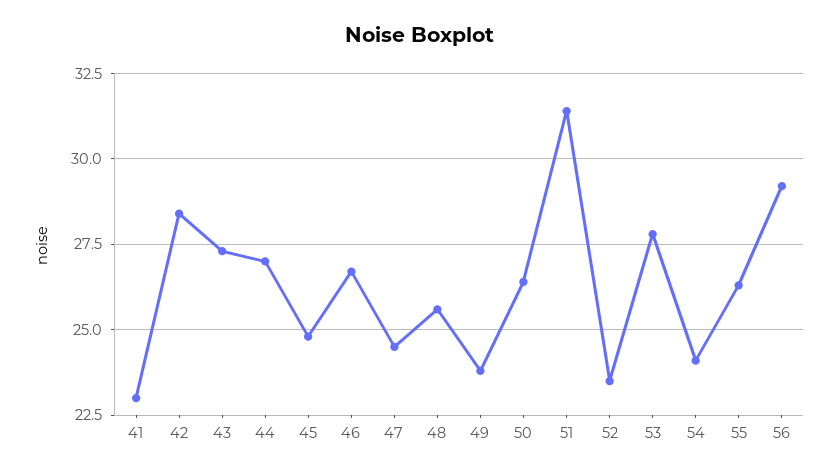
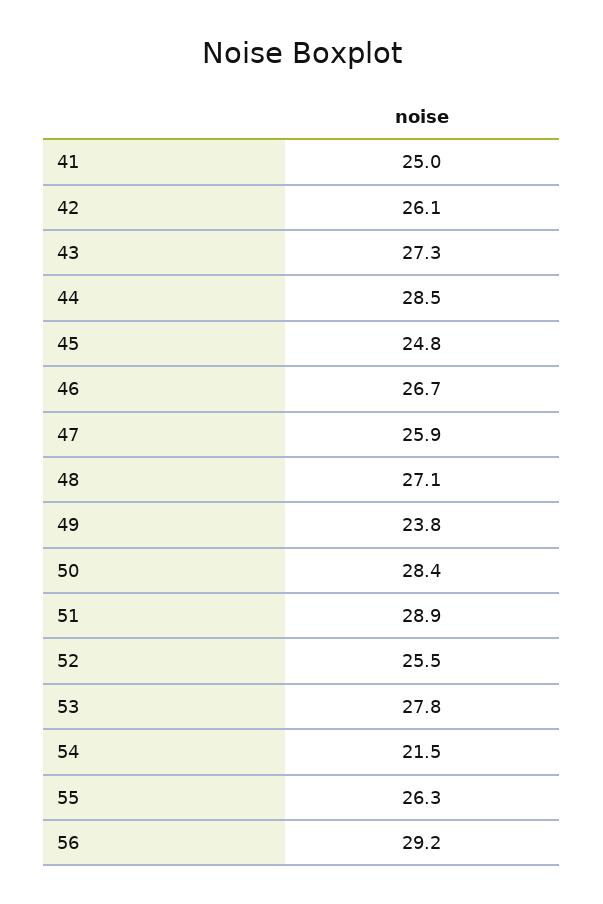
  {
-   "41": 23,
+   "41": 25,
-   "42": 28.5,
+   "42": 26.1,
    "43": 27.3,
-   "44": 27,
+   "44": 28.5,
    "45": 24.8,
    "46": 26.7,
-   "47": 24.5,
+   "47": 25.9,
-   "48": 25.5,
+   "48": 27.1,
    "49": 23.8,
-   "50": 26.5,
+   "50": 28.4,
-   "51": 31.5,
+   "51": 28.9,
-   "52": 23.5,
+   "52": 25.5,
    "53": 27.8,
-   "54": 24,
+   "54": 21.5,
    "55": 26.3,
    "56": 29.2
  }

